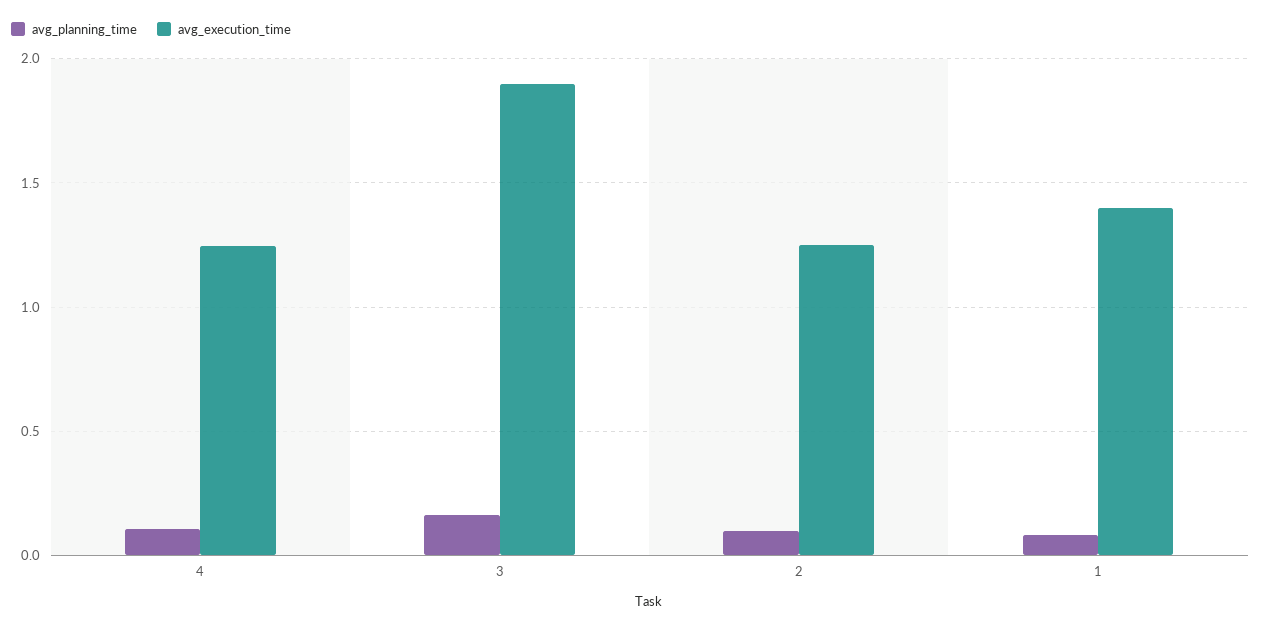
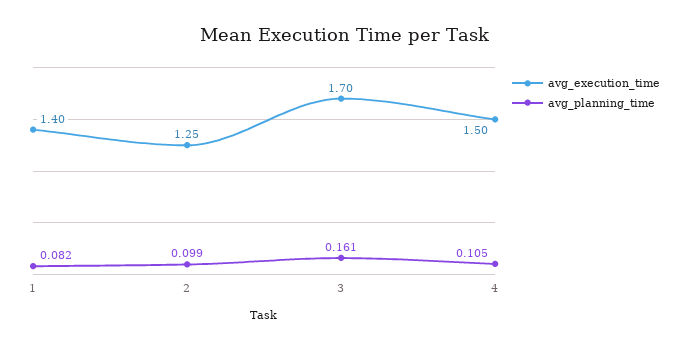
  {
    "avg_planning_time": {
      "4": 0.105,
      "3": 0.161,
      "2": 0.099,
      "1": 0.082
    },
    "avg_execution_time": {
-     "4": 1.25,
+     "4": 1.5,
-     "3": 1.9,
+     "3": 1.7,
      "2": 1.25,
      "1": 1.4
    }
  }

